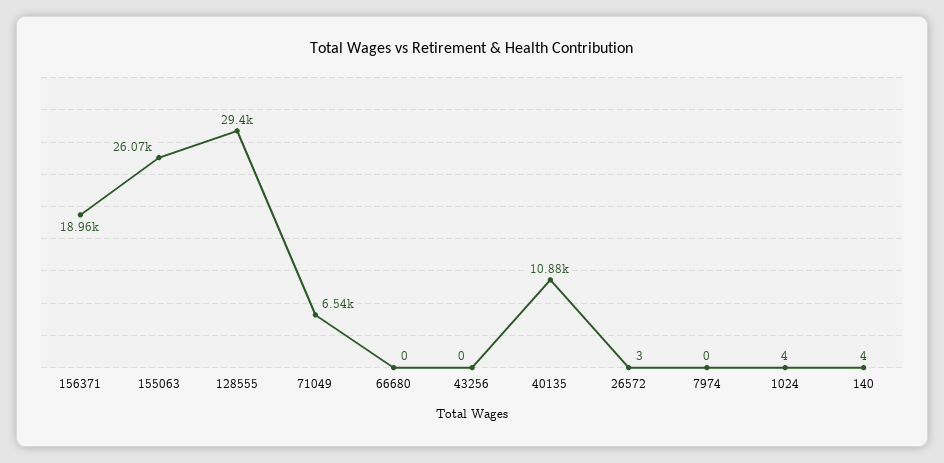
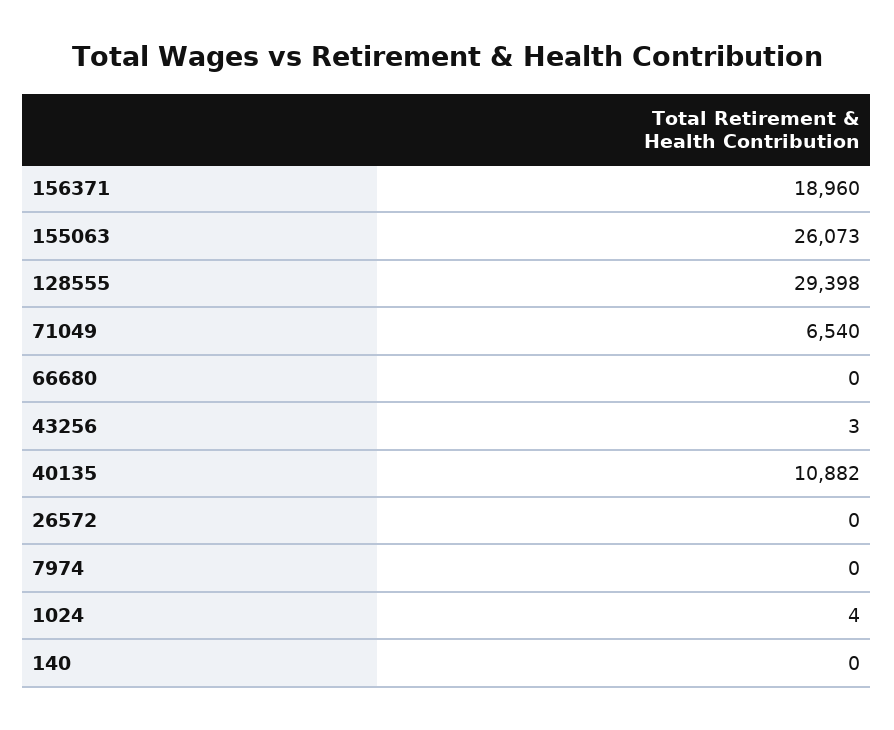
  {
    "156371": 18960,
    "155063": 26073,
    "128555": 29398,
    "71049": 6540,
    "66680": 0,
-   "43256": 0,
+   "43256": 3,
    "40135": 10882,
-   "26572": 3,
+   "26572": 0,
    "7974": 0,
    "1024": 4,
-   "140": 4
+   "140": 0
  }

